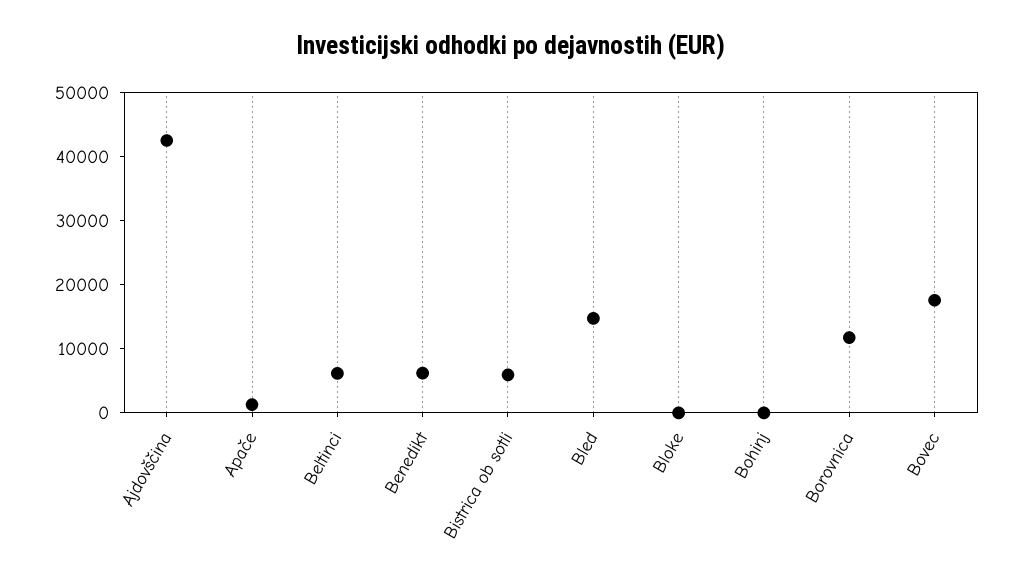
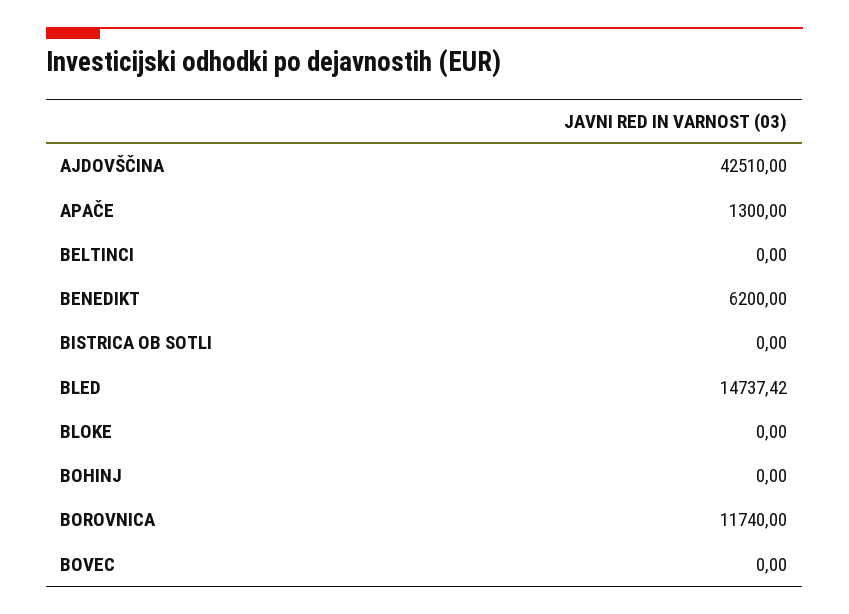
  {
    "Ajdovščina": 42510,
    "Apače": 1300,
-   "Beltinci": 6000,
+   "Beltinci": 0,
    "Benedikt": 6200,
-   "Bistrica ob sotli": 6000,
+   "Bistrica ob sotli": 0,
    "Bled": 14737.42,
    "Bloke": 0,
    "Bohinj": 0,
    "Borovnica": 11740,
-   "Bovec": 18000
+   "Bovec": 0
  }

